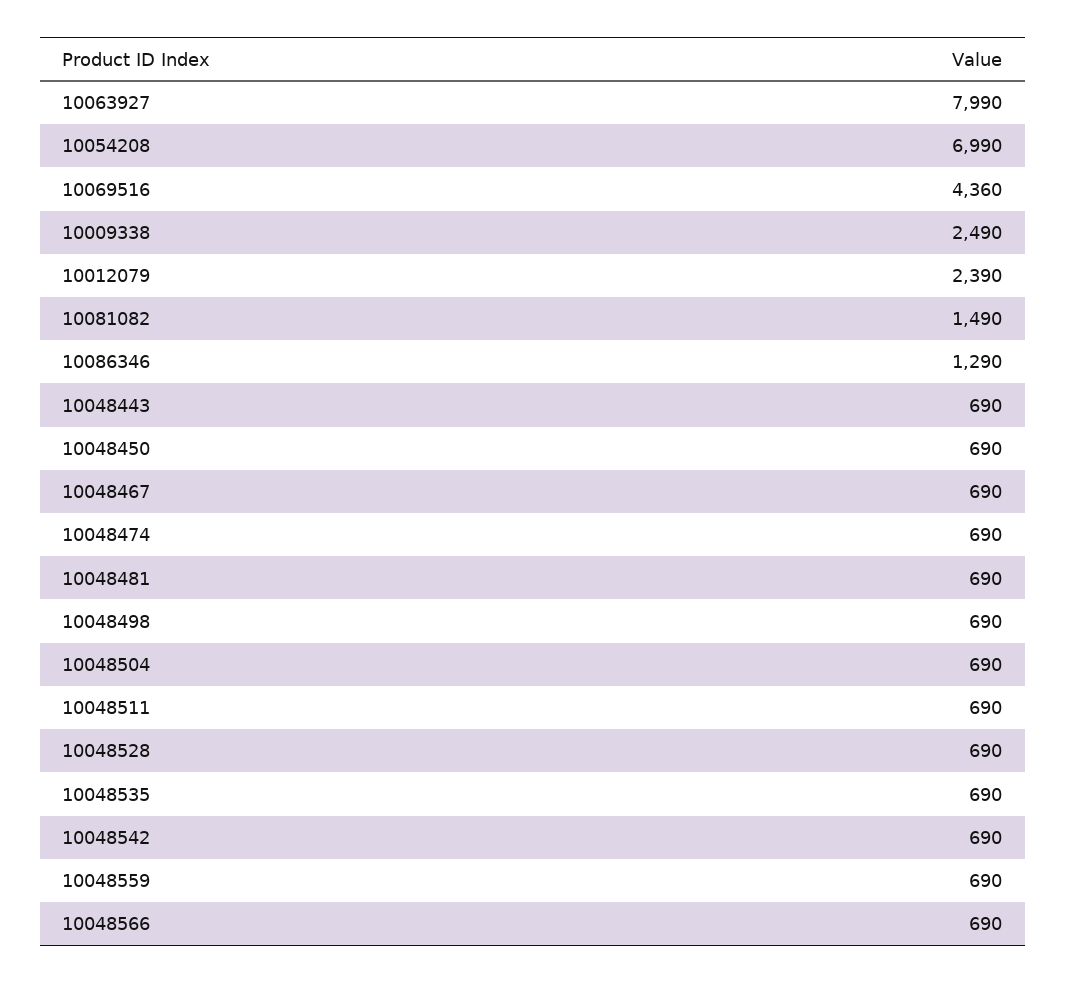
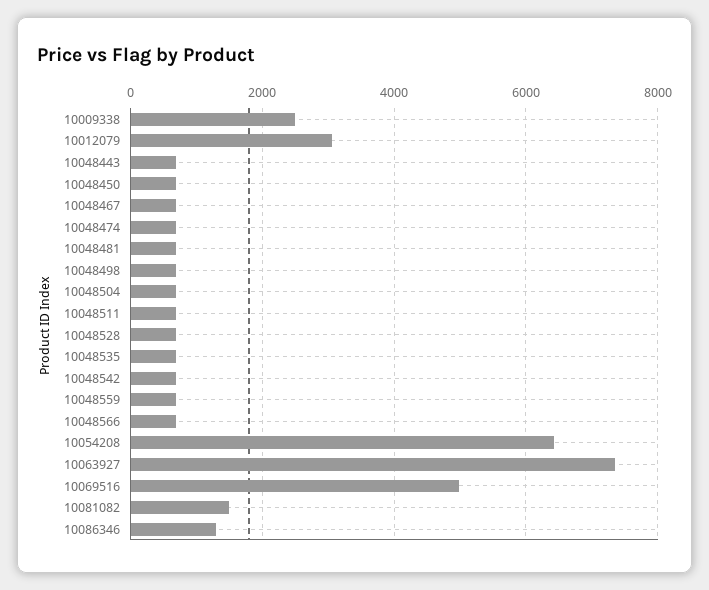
  {
-   "10063927": 7990,
+   "10063927": 7400,
-   "10054208": 6990,
+   "10054208": 6400,
-   "10069516": 4360,
+   "10069516": 5000,
    "10009338": 2490,
-   "10012079": 2390,
+   "10012079": 3000,
    "10081082": 1490,
    "10086346": 1290,
    "10048443": 690,
    "10048450": 690,
    "10048467": 690,
    "10048474": 690,
    "10048481": 690,
    "10048498": 690,
    "10048504": 690,
    "10048511": 690,
    "10048528": 690,
    "10048535": 690,
    "10048542": 690,
    "10048559": 690,
    "10048566": 690
  }

